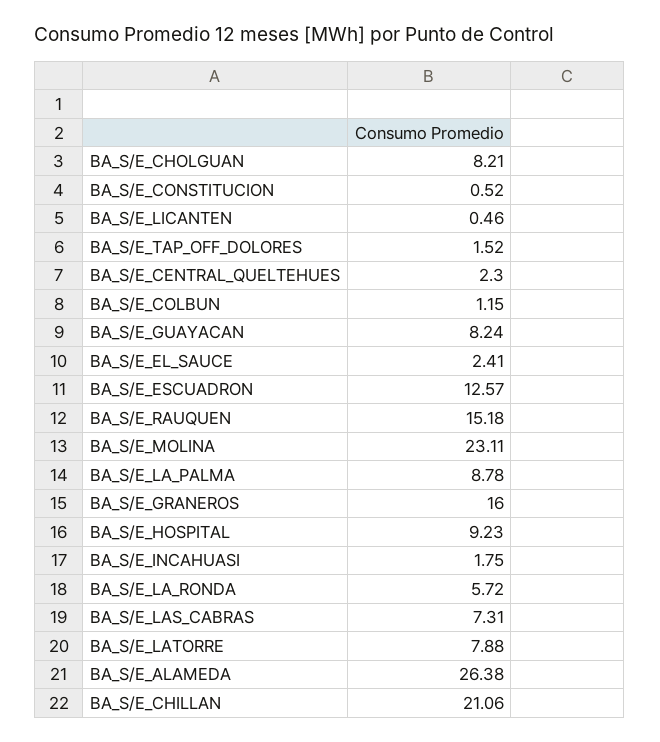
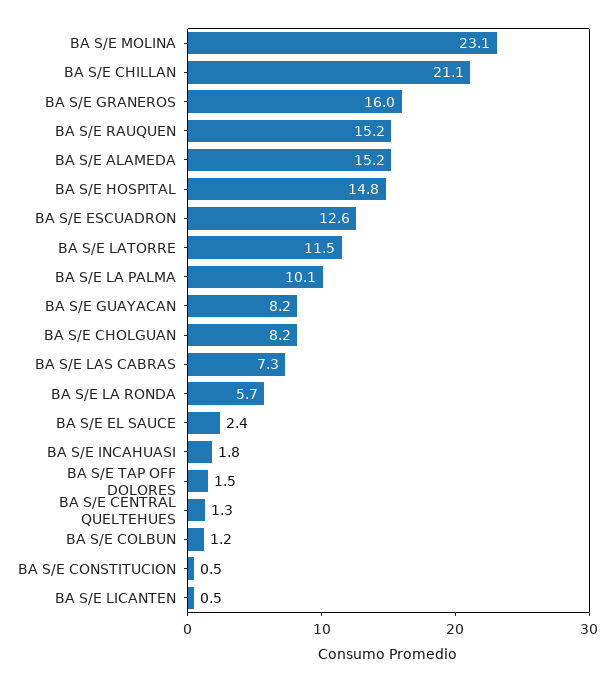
  {
    "BA_S/E_CHOLGUAN": 8.21,
    "BA_S/E_CONSTITUCION": 0.52,
    "BA_S/E_LICANTEN": 0.46,
    "BA_S/E_TAP_OFF_DOLORES": 1.52,
-   "BA_S/E_CENTRAL_QUELTEHUES": 2.3,
+   "BA_S/E_CENTRAL_QUELTEHUES": 1.3,
    "BA_S/E_COLBUN": 1.15,
    "BA_S/E_GUAYACAN": 8.24,
    "BA_S/E_EL_SAUCE": 2.41,
    "BA_S/E_ESCUADRON": 12.57,
    "BA_S/E_RAUQUEN": 15.18,
    "BA_S/E_MOLINA": 23.11,
-   "BA_S/E_LA_PALMA": 8.78,
+   "BA_S/E_LA_PALMA": 10.1,
    "BA_S/E_GRANEROS": 16,
-   "BA_S/E_HOSPITAL": 9.23,
+   "BA_S/E_HOSPITAL": 14.8,
    "BA_S/E_INCAHUASI": 1.75,
    "BA_S/E_LA_RONDA": 5.72,
    "BA_S/E_LAS_CABRAS": 7.31,
-   "BA_S/E_LATORRE": 7.88,
+   "BA_S/E_LATORRE": 11.5,
-   "BA_S/E_ALAMEDA": 26.38,
+   "BA_S/E_ALAMEDA": 15.2,
    "BA_S/E_CHILLAN": 21.06
  }

